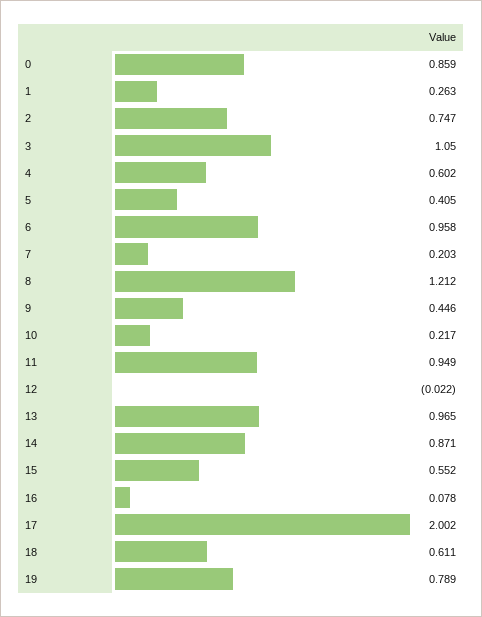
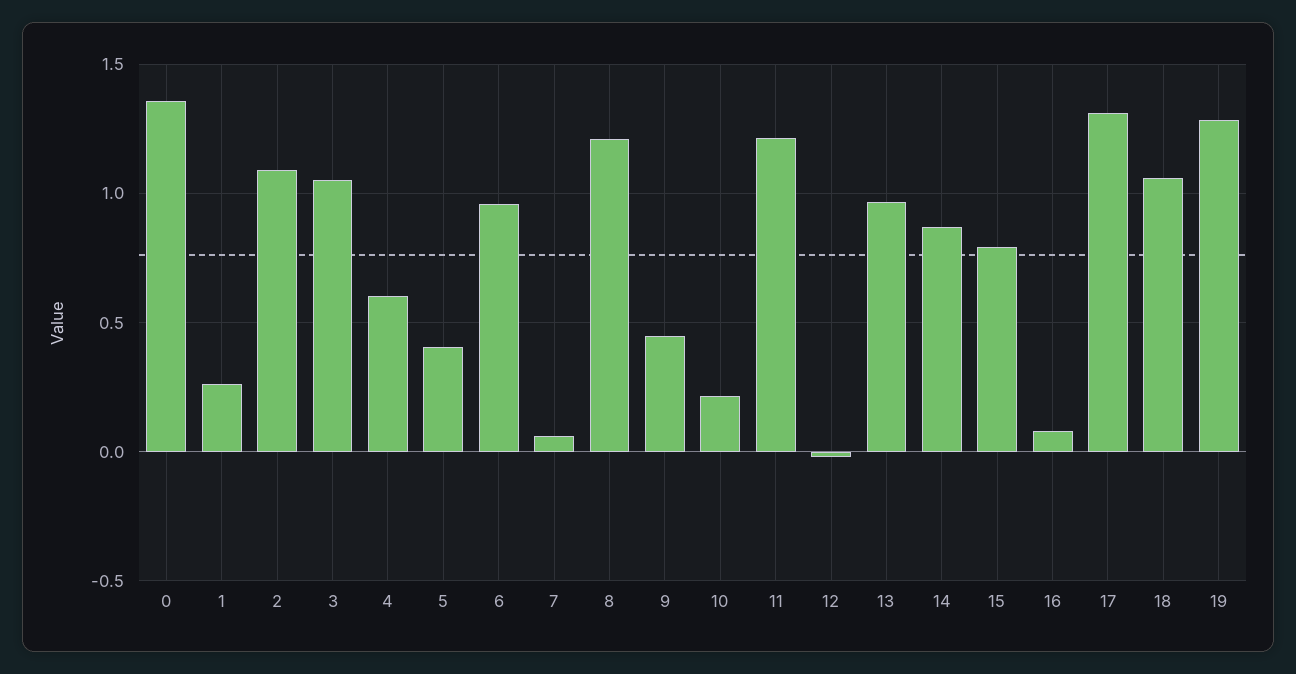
  {
-   "0": 0.859,
+   "0": 1.35,
    "1": 0.263,
-   "2": 0.747,
+   "2": 1.1,
    "3": 1.05,
    "4": 0.602,
    "5": 0.405,
    "6": 0.958,
-   "7": 0.203,
+   "7": 0.05,
    "8": 1.212,
    "9": 0.446,
    "10": 0.217,
-   "11": 0.949,
+   "11": 1.2,
    "12": -0.022,
    "13": 0.965,
    "14": 0.871,
-   "15": 0.552,
+   "15": 0.8,
    "16": 0.078,
-   "17": 2.002,
+   "17": 1.3,
-   "18": 0.611,
+   "18": 1.05,
-   "19": 0.789
+   "19": 1.3
  }

